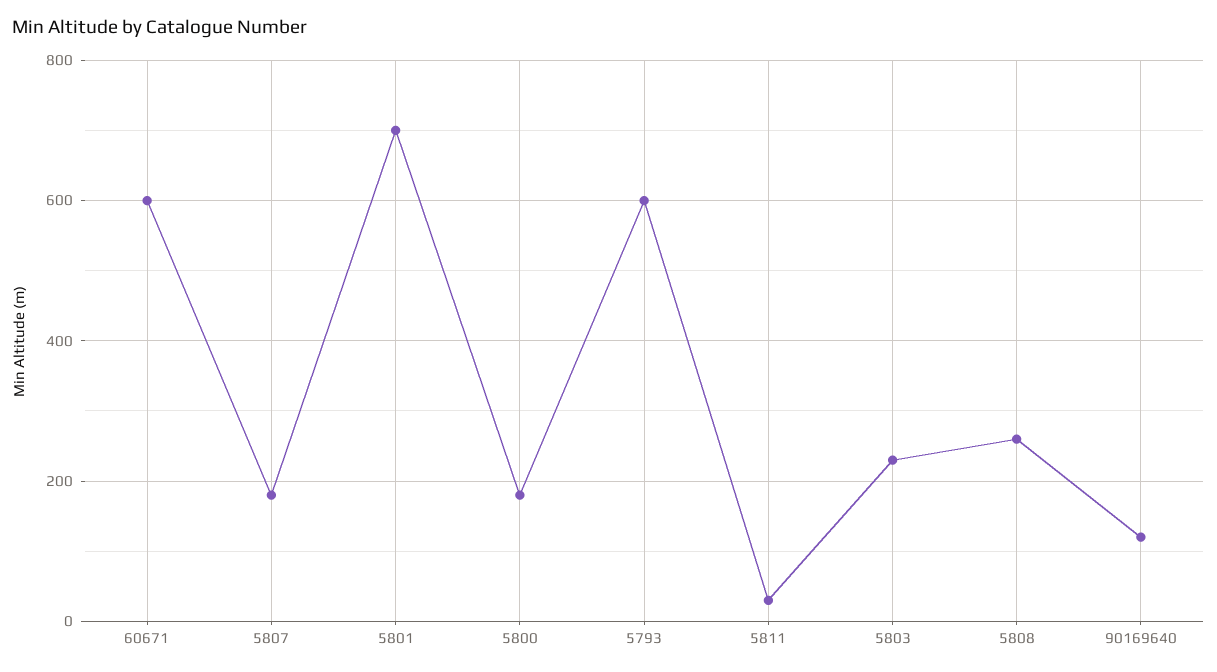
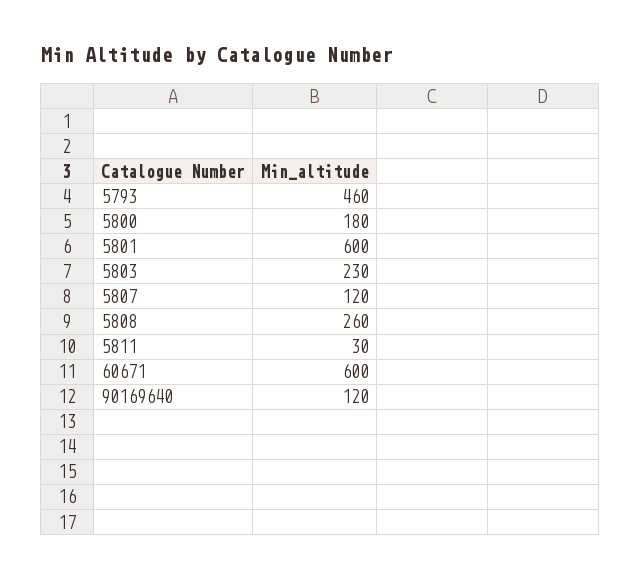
  {
    "60671": 600,
-   "5807": 180,
+   "5807": 120,
-   "5801": 700,
+   "5801": 600,
    "5800": 180,
-   "5793": 600,
+   "5793": 460,
    "5811": 30,
    "5803": 230,
    "5808": 260,
    "90169640": 120
  }

